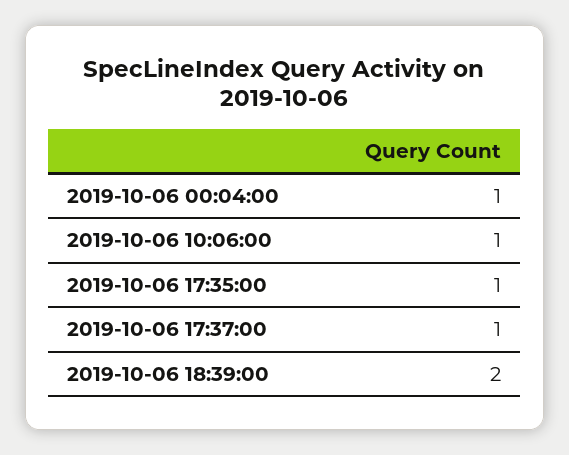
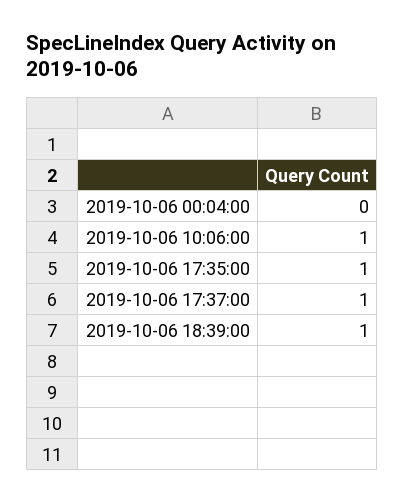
  {
-   "2019-10-06 00:04:00": 1,
+   "2019-10-06 00:04:00": 0,
    "2019-10-06 10:06:00": 1,
    "2019-10-06 17:35:00": 1,
    "2019-10-06 17:37:00": 1,
-   "2019-10-06 18:39:00": 2
+   "2019-10-06 18:39:00": 1
  }

